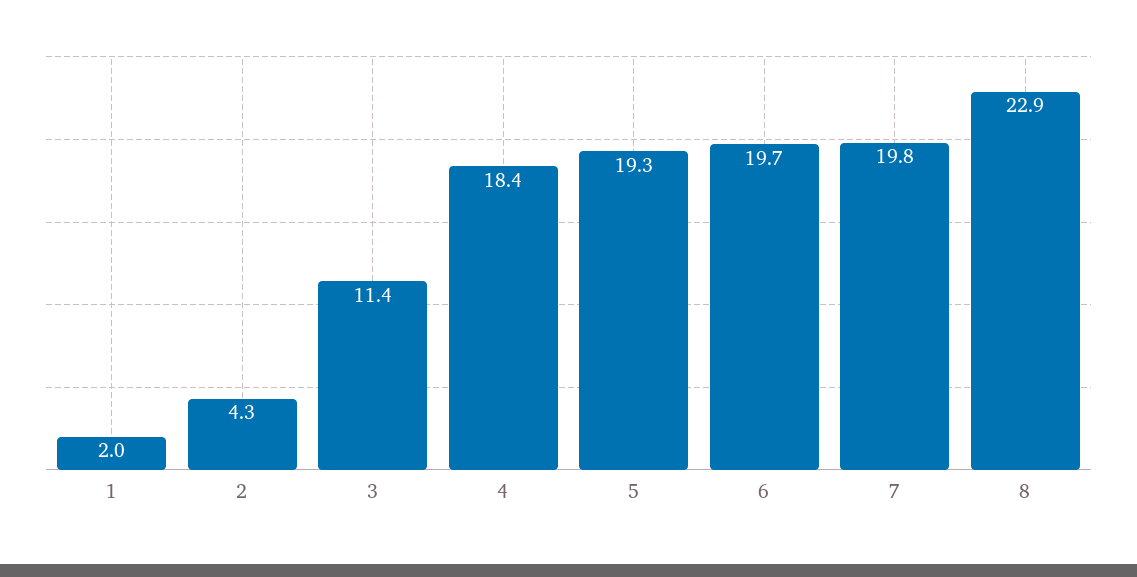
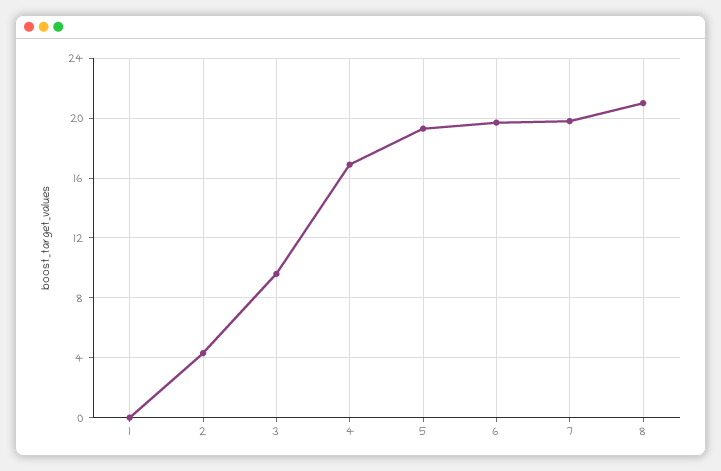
  {
-   "1": 2,
+   "1": 0,
    "2": 4.3,
-   "3": 11.4,
+   "3": 9.5,
-   "4": 18.4,
+   "4": 17,
    "5": 19.3,
    "6": 19.7,
    "7": 19.8,
-   "8": 22.9
+   "8": 21
  }

